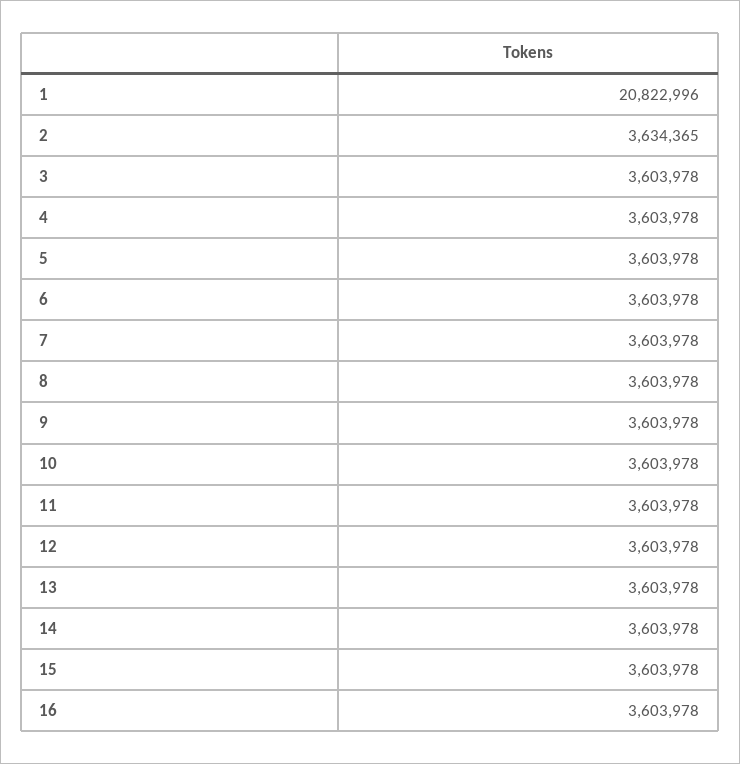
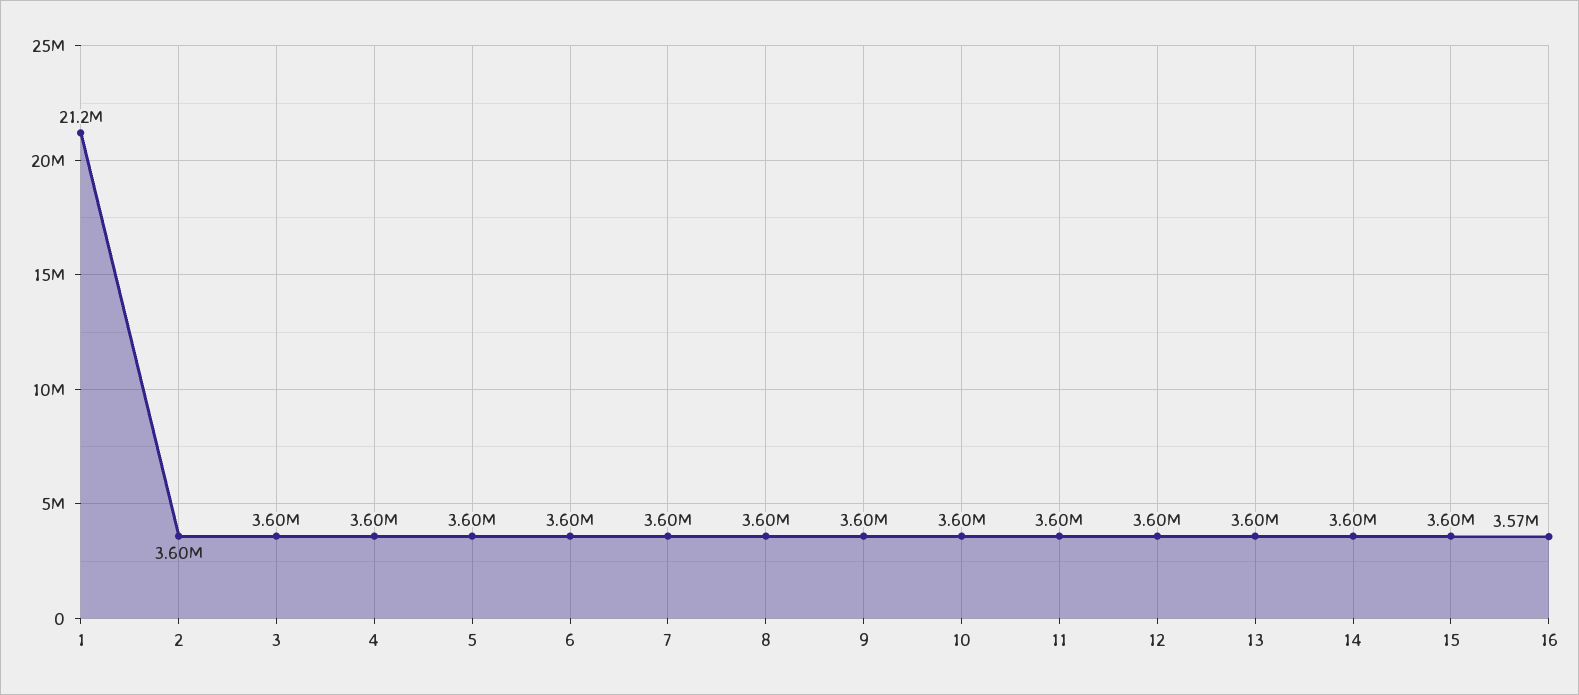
  {
-   "1": 20822996,
+   "1": 21200000,
-   "2": 3634365,
+   "2": 3600000,
    "3": 3603978,
    "4": 3603978,
    "5": 3603978,
    "6": 3603978,
    "7": 3603978,
    "8": 3603978,
    "9": 3603978,
    "10": 3603978,
    "11": 3603978,
    "12": 3603978,
    "13": 3603978,
    "14": 3603978,
    "15": 3603978,
-   "16": 3603978
+   "16": 3570000
  }

